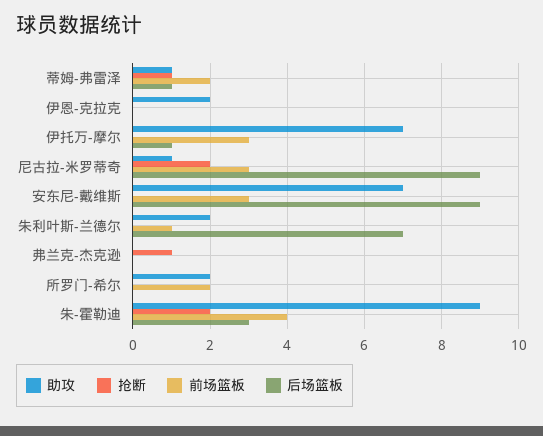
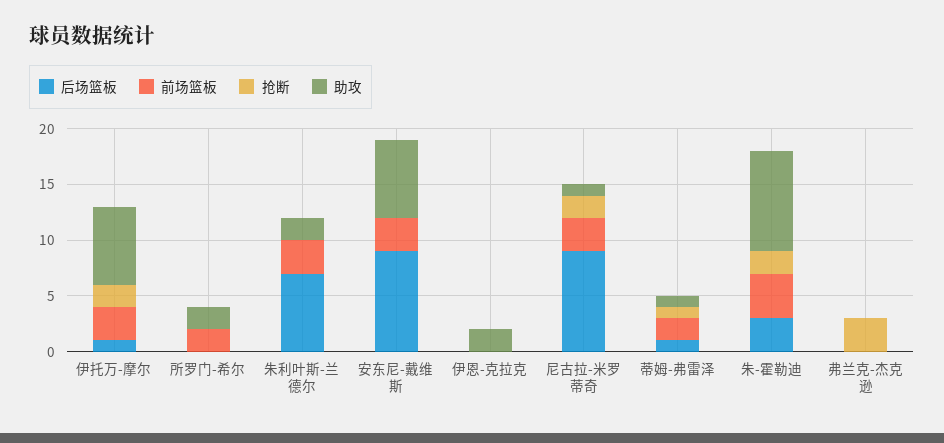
  {
    "助攻": {
      "蒂姆-弗雷泽": 1,
      "伊恩-克拉克": 2,
      "伊托万-摩尔": 7,
      "尼古拉-米罗蒂奇": 1,
      "安东尼-戴维斯": 7,
      "朱利叶斯-兰德尔": 2,
      "弗兰克-杰克逊": 0,
      "所罗门-希尔": 2,
      "朱-霍勒迪": 9
    },
    "抢断": {
      "蒂姆-弗雷泽": 1,
      "伊恩-克拉克": 0,
-     "伊托万-摩尔": 0,
+     "伊托万-摩尔": 2,
      "尼古拉-米罗蒂奇": 2,
      "安东尼-戴维斯": 0,
      "朱利叶斯-兰德尔": 0,
-     "弗兰克-杰克逊": 1,
+     "弗兰克-杰克逊": 3,
      "所罗门-希尔": 0,
      "朱-霍勒迪": 2
    },
    "前场篮板": {
      "蒂姆-弗雷泽": 2,
      "伊恩-克拉克": 0,
      "伊托万-摩尔": 3,
      "尼古拉-米罗蒂奇": 3,
      "安东尼-戴维斯": 3,
-     "朱利叶斯-兰德尔": 1,
+     "朱利叶斯-兰德尔": 3,
      "弗兰克-杰克逊": 0,
      "所罗门-希尔": 2,
      "朱-霍勒迪": 4
    },
    "后场篮板": {
      "蒂姆-弗雷泽": 1,
      "伊恩-克拉克": 0,
      "伊托万-摩尔": 1,
      "尼古拉-米罗蒂奇": 9,
      "安东尼-戴维斯": 9,
      "朱利叶斯-兰德尔": 7,
      "弗兰克-杰克逊": 0,
      "所罗门-希尔": 0,
      "朱-霍勒迪": 3
    }
  }

